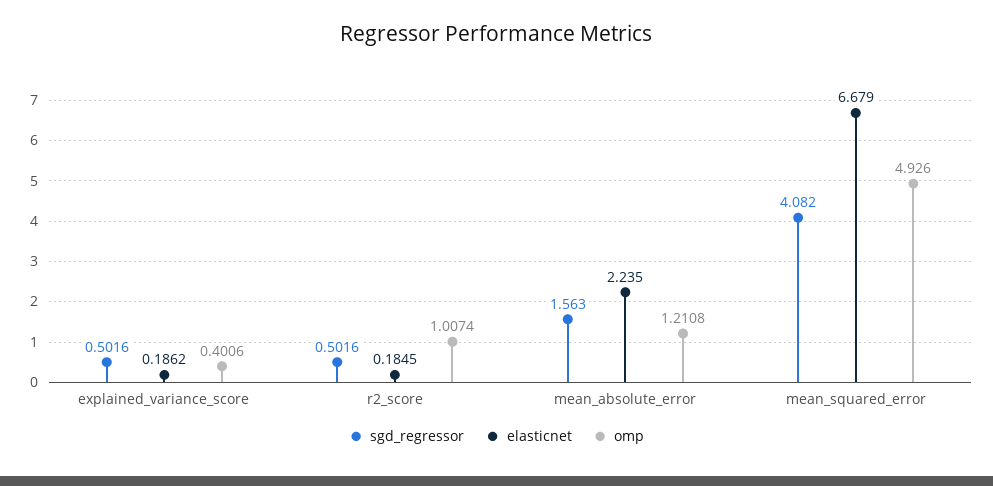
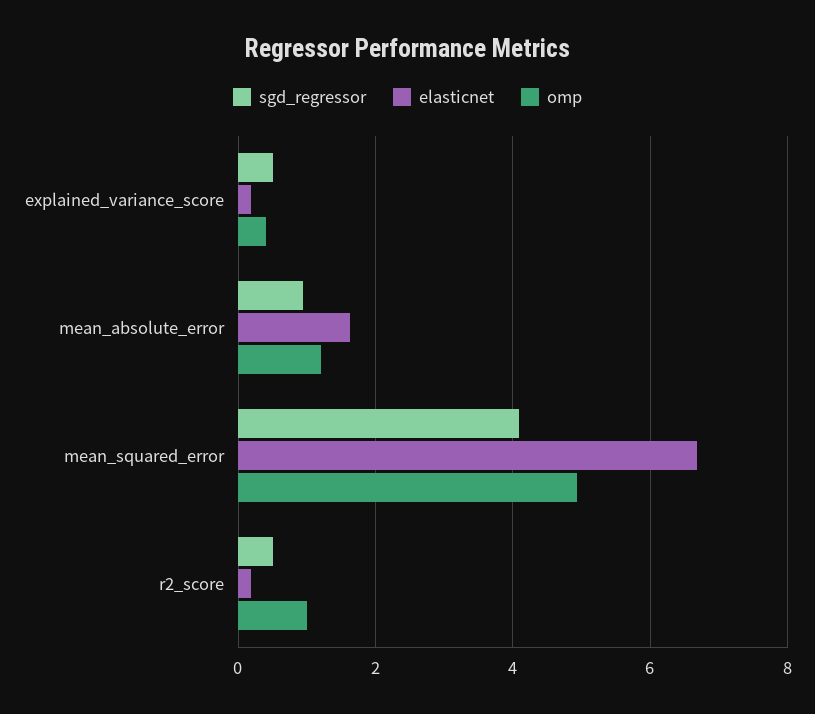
  {
    "sgd_regressor": {
      "explained_variance_score": 0.5016,
      "r2_score": 0.5016,
-     "mean_absolute_error": 1.563,
+     "mean_absolute_error": 1,
      "mean_squared_error": 4.082
    },
    "elasticnet": {
      "explained_variance_score": 0.1862,
      "r2_score": 0.1845,
-     "mean_absolute_error": 2.235,
+     "mean_absolute_error": 1.6,
      "mean_squared_error": 6.679
    },
    "omp": {
      "explained_variance_score": 0.4006,
      "r2_score": 1.0074,
      "mean_absolute_error": 1.2108,
      "mean_squared_error": 4.926
    }
  }

